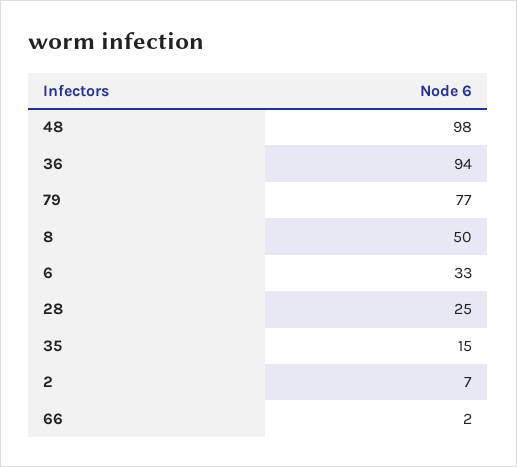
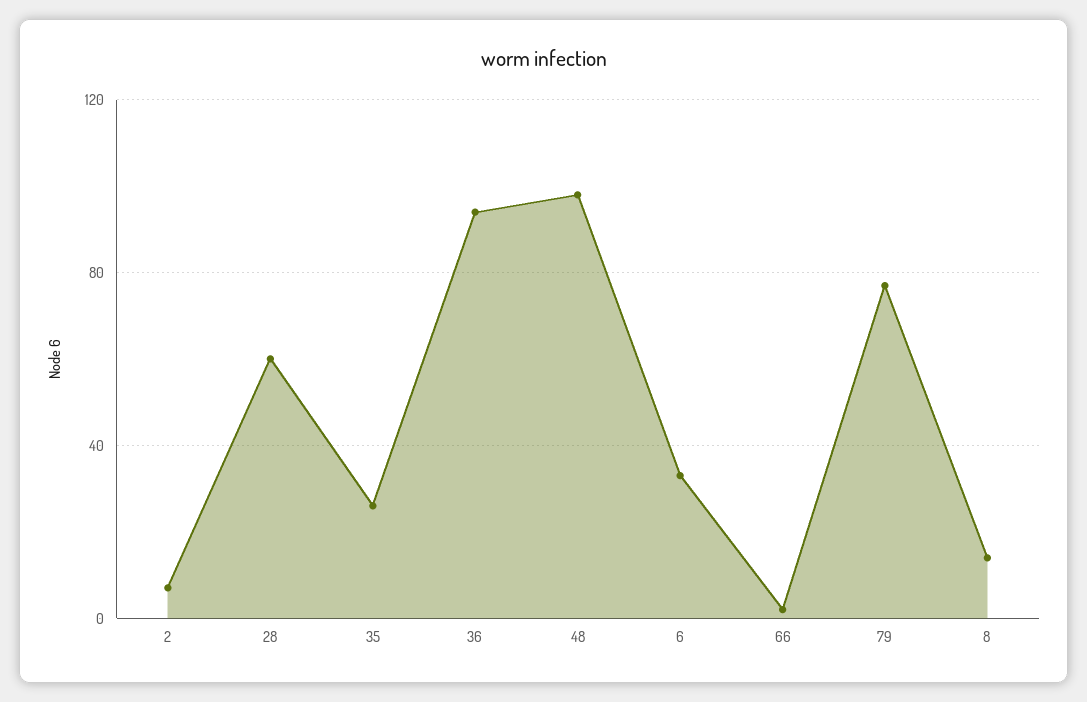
  {
    "48": 98,
    "36": 94,
    "79": 77,
-   "8": 50,
+   "8": 15,
    "6": 33,
-   "28": 25,
+   "28": 60,
-   "35": 15,
+   "35": 25,
    "2": 7,
    "66": 2
  }

